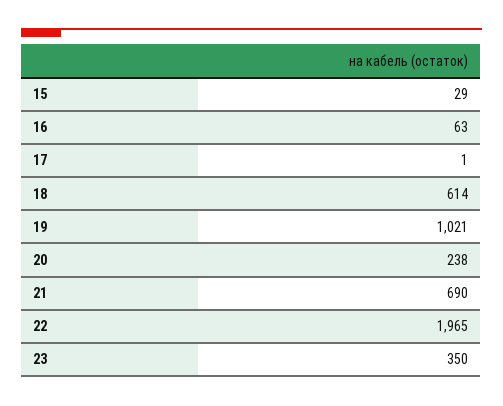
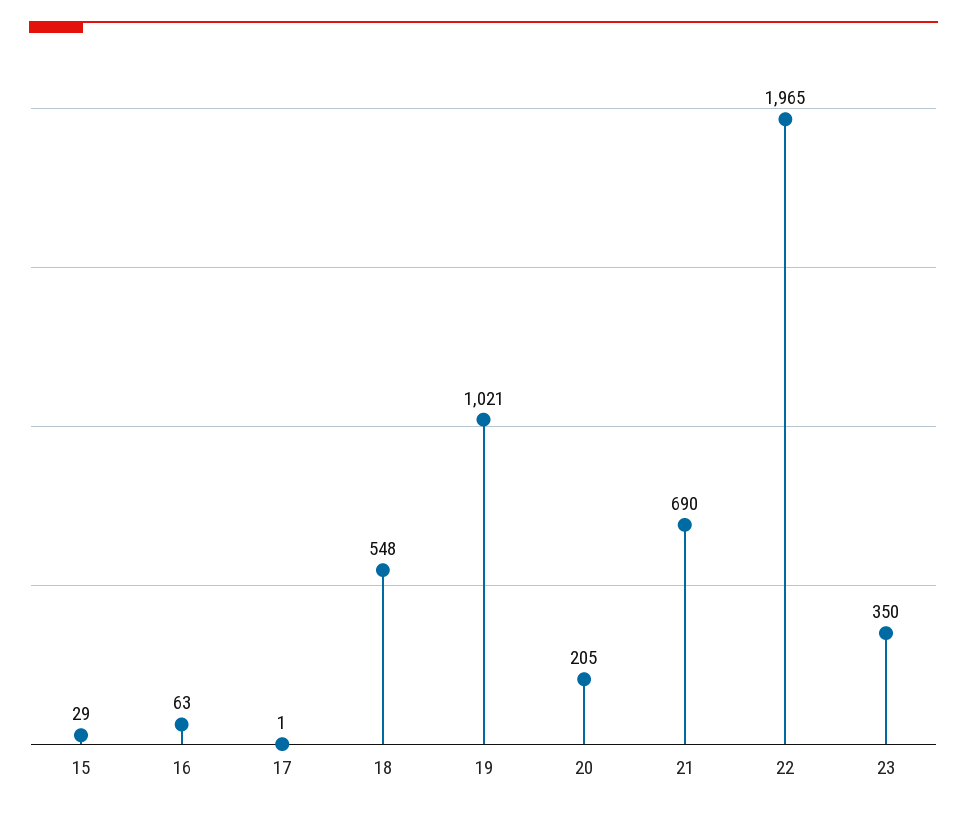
  {
    "15": 29,
    "16": 63,
    "17": 1,
-   "18": 614,
+   "18": 548,
    "19": 1021,
-   "20": 238,
+   "20": 205,
    "21": 690,
    "22": 1965,
    "23": 350
  }

